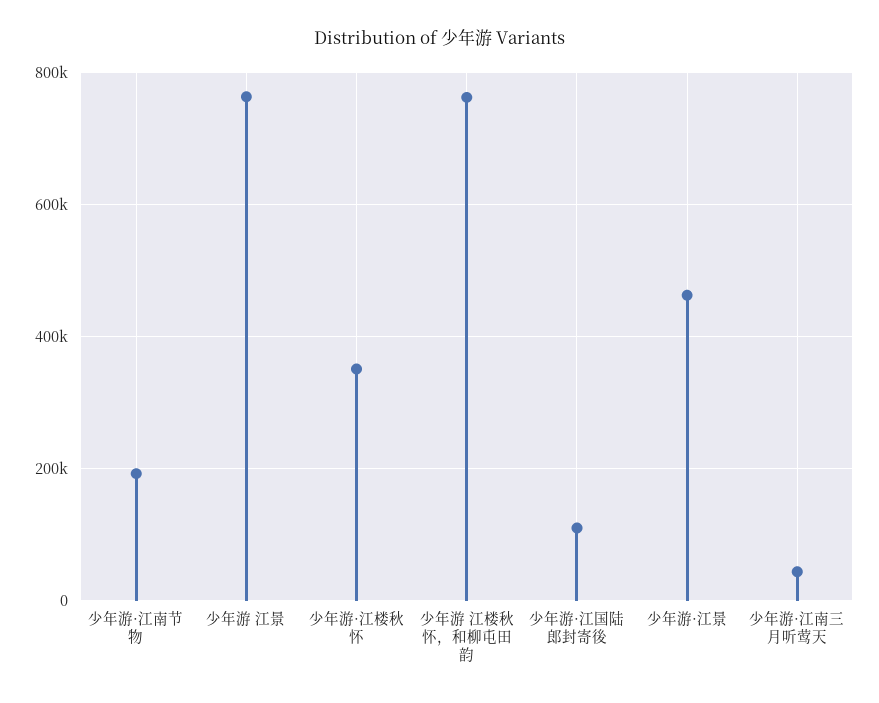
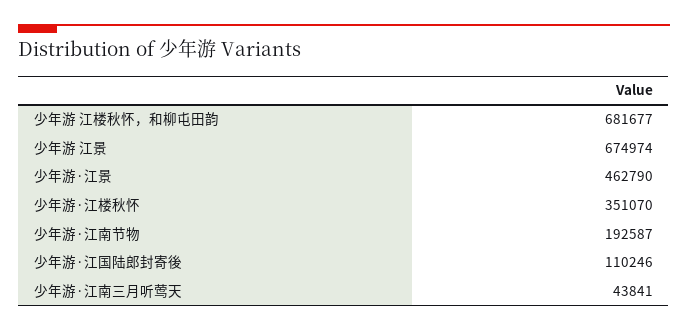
  {
    "少年游·江南节物": 192587,
-   "少年游 江景": 760000,
+   "少年游 江景": 674974,
    "少年游·江楼秋怀": 351070,
-   "少年游 江楼秋怀，和柳屯田韵": 760000,
+   "少年游 江楼秋怀，和柳屯田韵": 681677,
    "少年游·江国陆郎封寄後": 110246,
    "少年游·江景": 462790,
    "少年游·江南三月听莺天": 43841
  }

